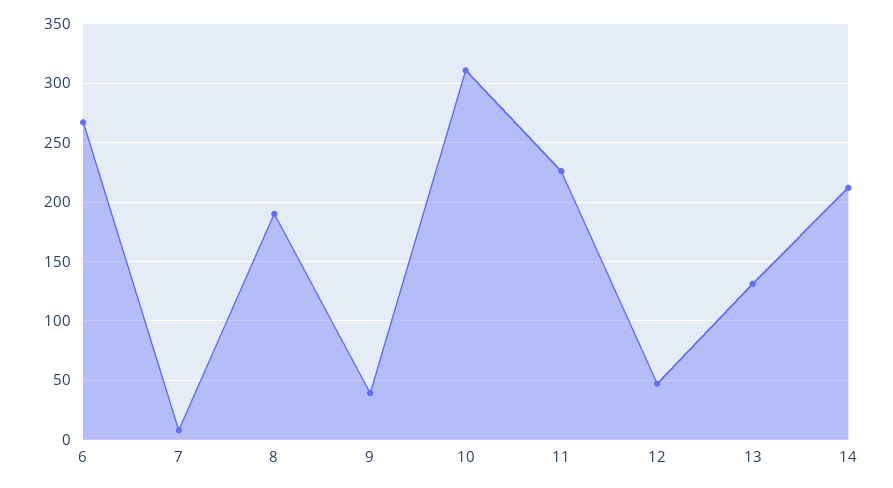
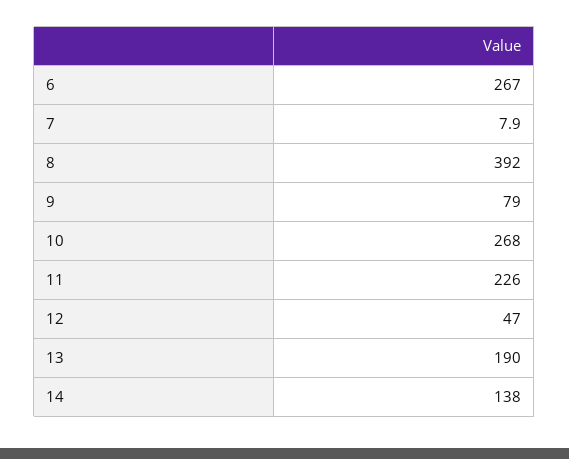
  {
    "6": 267,
    "7": 7.9,
-   "8": 190,
+   "8": 392,
-   "9": 40,
+   "9": 79,
-   "10": 310,
+   "10": 268,
    "11": 226,
    "12": 47,
-   "13": 130,
+   "13": 190,
-   "14": 210
+   "14": 138
  }

